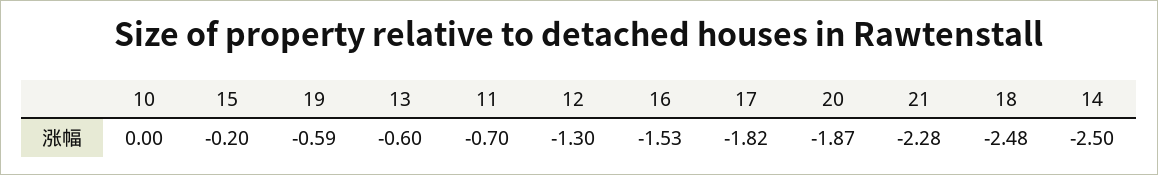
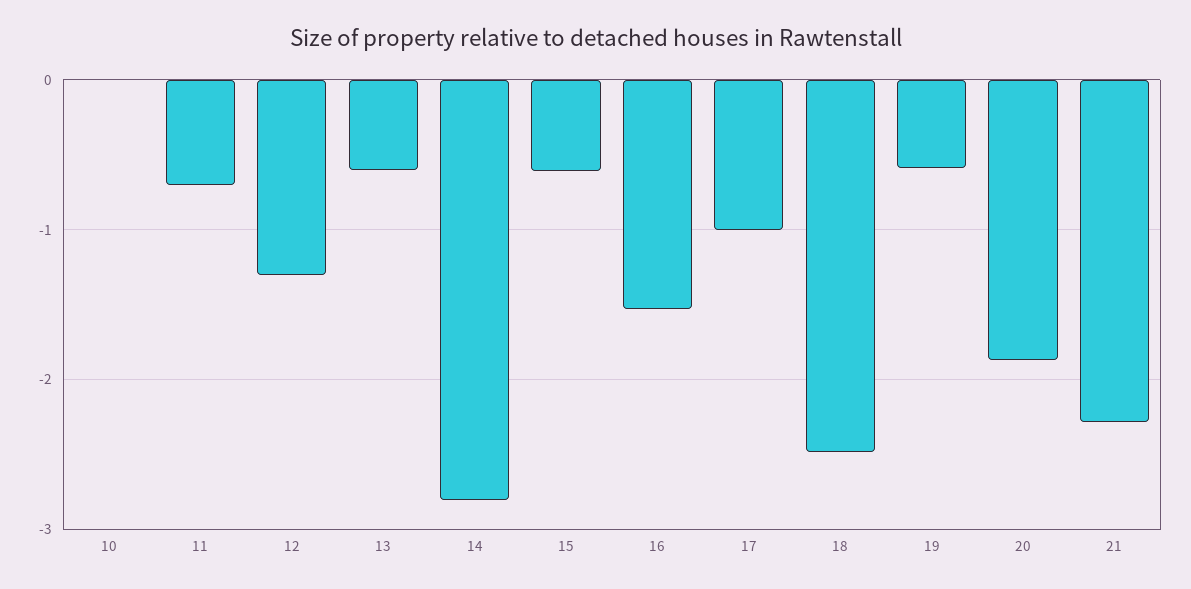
  {
    "10": 0,
-   "15": -0.2,
+   "15": -0.6,
    "19": -0.59,
    "13": -0.6,
    "11": -0.7,
    "12": -1.3,
    "16": -1.53,
-   "17": -1.82,
+   "17": -1,
    "20": -1.87,
    "21": -2.28,
    "18": -2.48,
-   "14": -2.5
+   "14": -2.8
  }

